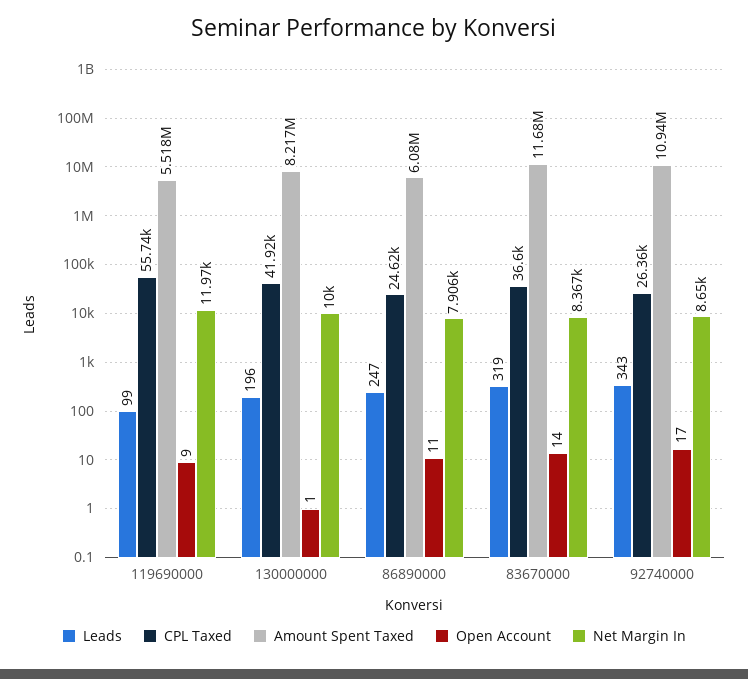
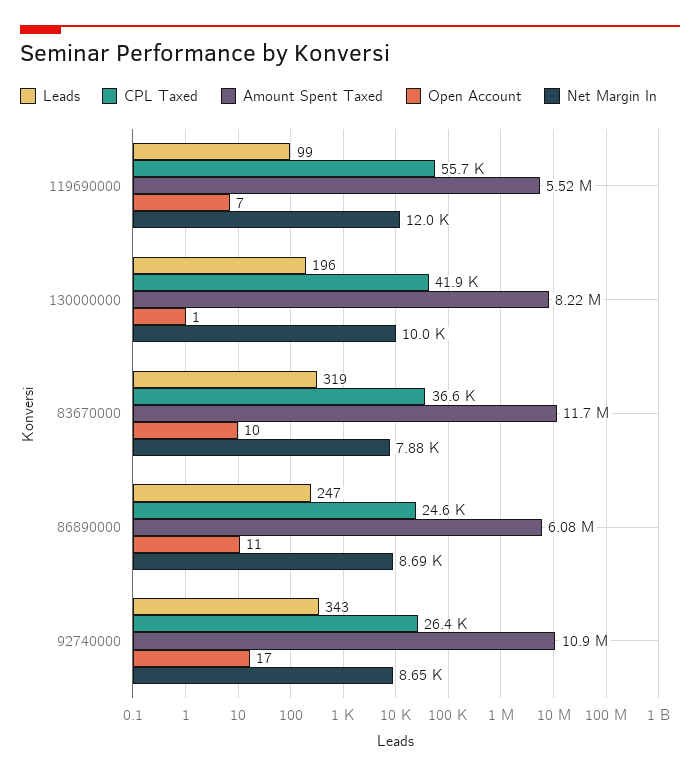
  {
    "Leads": {
      "119690000": 99,
      "130000000": 196,
      "86890000": 247,
      "83670000": 319,
      "92740000": 343
    },
    "CPL Taxed": {
      "119690000": 55740,
      "130000000": 41920,
      "86890000": 24620,
      "83670000": 36600,
      "92740000": 26360
    },
    "Amount Spent Taxed": {
      "119690000": 5518000,
      "130000000": 8217000,
      "86890000": 6080000,
      "83670000": 11680000,
      "92740000": 10940000
    },
    "Open Account": {
-     "119690000": 9,
+     "119690000": 7,
      "130000000": 1,
      "86890000": 11,
-     "83670000": 14,
+     "83670000": 10,
      "92740000": 17
    },
    "Net Margin In": {
      "119690000": 11970,
      "130000000": 10000,
-     "86890000": 7906,
+     "86890000": 8690,
-     "83670000": 8367,
+     "83670000": 7880,
      "92740000": 8650
    }
  }

